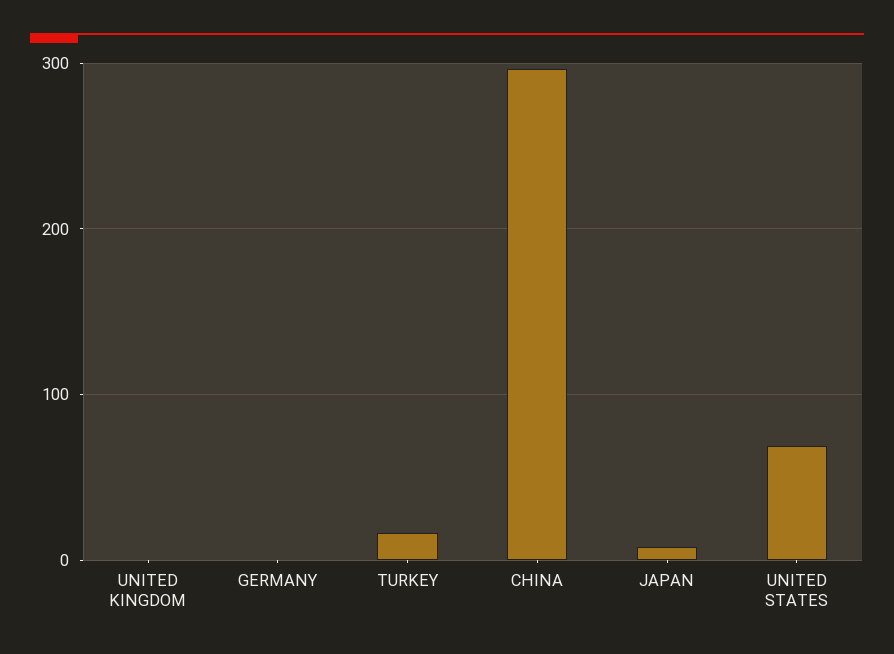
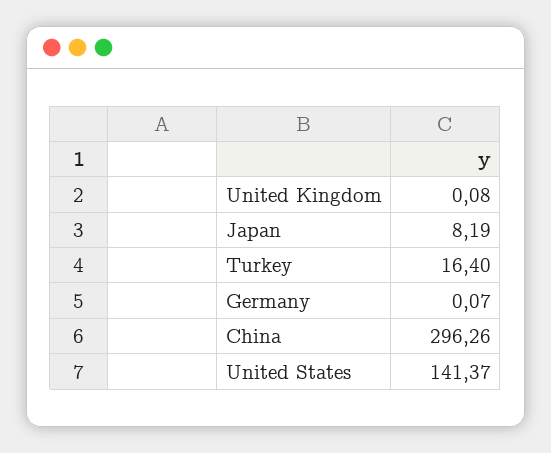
  {
    "UNITED KINGDOM": 0.08,
    "GERMANY": 0.07,
    "TURKEY": 16.4,
    "CHINA": 296.26,
    "JAPAN": 8.19,
-   "UNITED STATES": 70
+   "UNITED STATES": 141.37
  }

